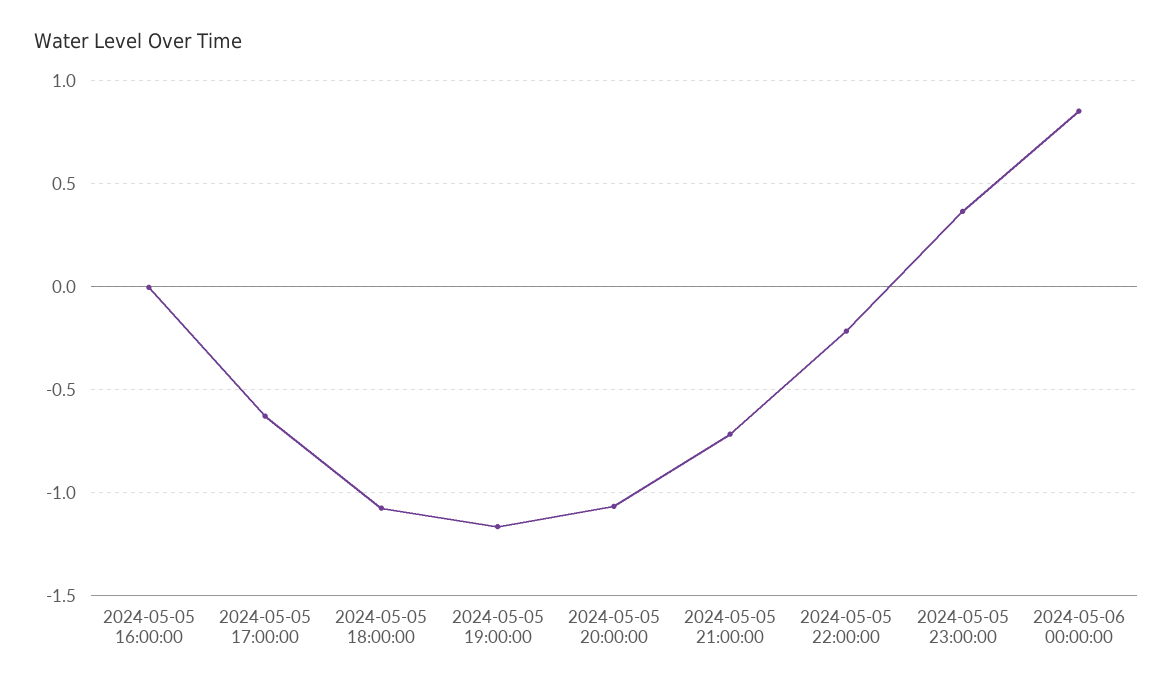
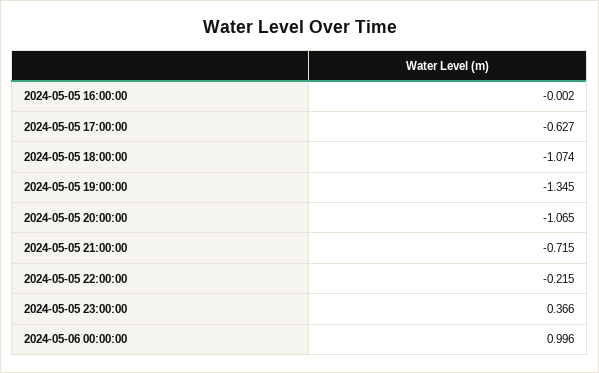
  {
    "2024-05-05 16:00:00": -0.002,
    "2024-05-05 17:00:00": -0.627,
    "2024-05-05 18:00:00": -1.074,
-   "2024-05-05 19:00:00": -1.15,
+   "2024-05-05 19:00:00": -1.345,
    "2024-05-05 20:00:00": -1.065,
    "2024-05-05 21:00:00": -0.715,
    "2024-05-05 22:00:00": -0.215,
    "2024-05-05 23:00:00": 0.366,
-   "2024-05-06 00:00:00": 0.85
+   "2024-05-06 00:00:00": 0.996
  }

